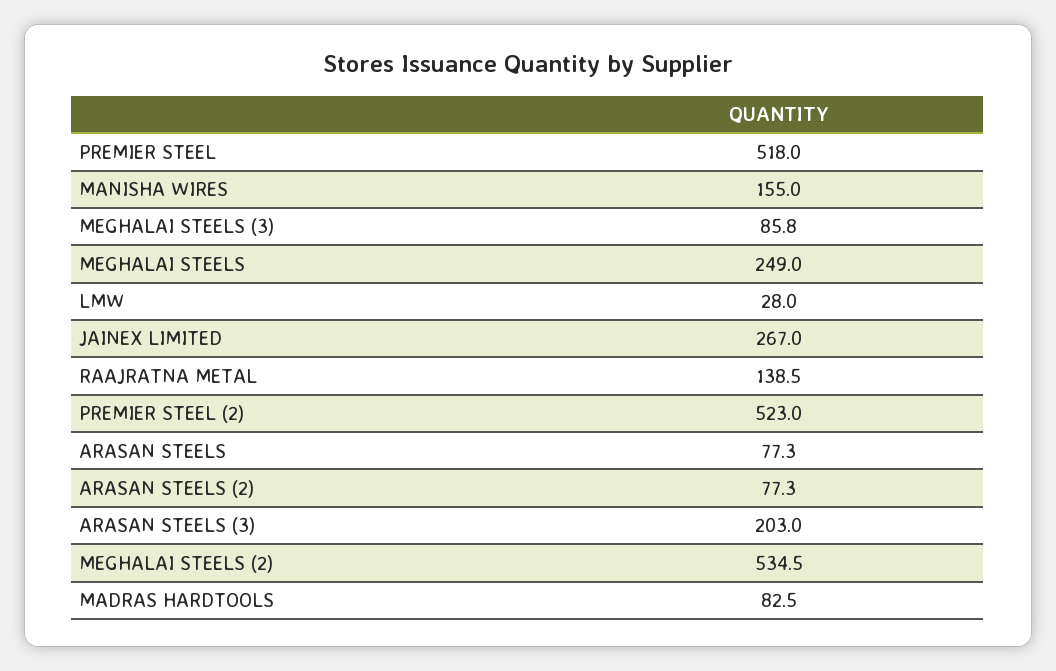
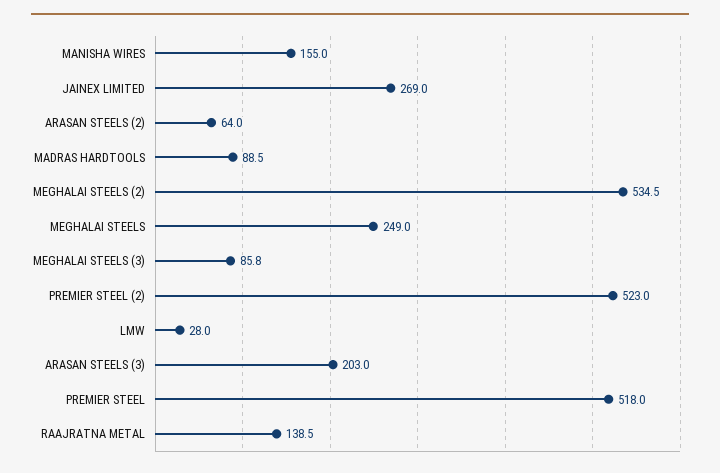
  {
    "PREMIER STEEL": 518,
    "MANISHA WIRES": 155,
    "MEGHALAI STEELS (3)": 85.8,
    "MEGHALAI STEELS": 249,
    "LMW": 28,
-   "JAINEX LIMITED": 267,
+   "JAINEX LIMITED": 269,
    "RAAJRATNA METAL": 138.5,
    "PREMIER STEEL (2)": 523,
-   "ARASAN STEELS": 77.3,
-   "ARASAN STEELS (2)": 77.3,
+   "ARASAN STEELS (2)": 64,
    "ARASAN STEELS (3)": 203,
    "MEGHALAI STEELS (2)": 534.5,
-   "MADRAS HARDTOOLS": 82.5
+   "MADRAS HARDTOOLS": 88.5
  }

